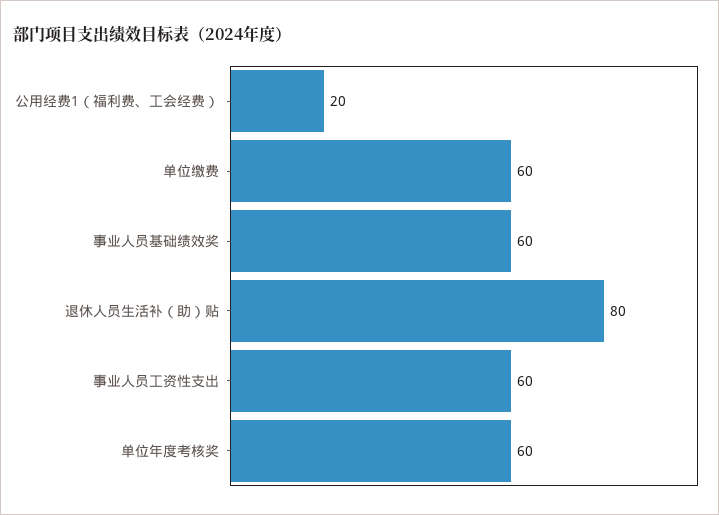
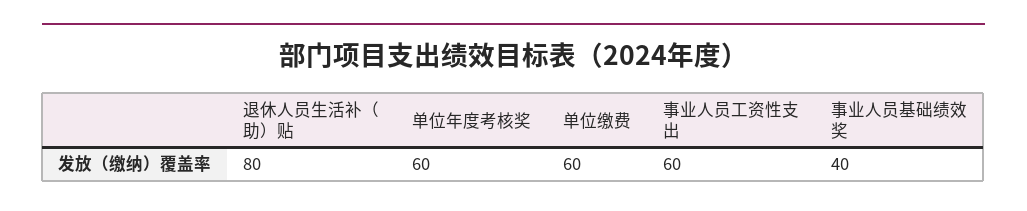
  {
-   "公用经费1（福利费、工会经费）": 20,
    "单位缴费": 60,
-   "事业人员基础绩效奖": 60,
+   "事业人员基础绩效奖": 40,
    "退休人员生活补（助）贴": 80,
    "事业人员工资性支出": 60,
    "单位年度考核奖": 60
  }

